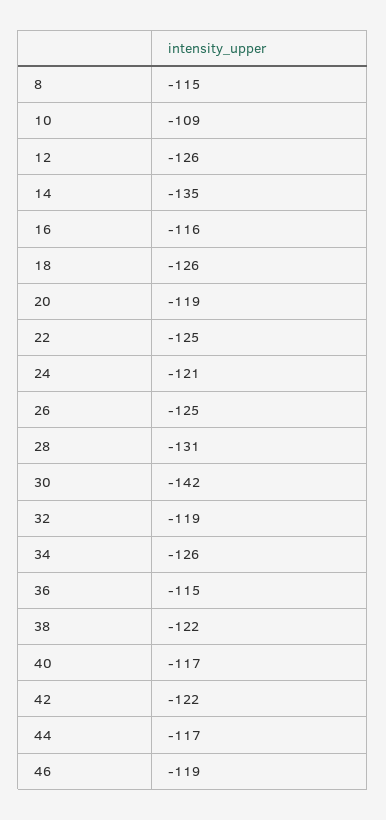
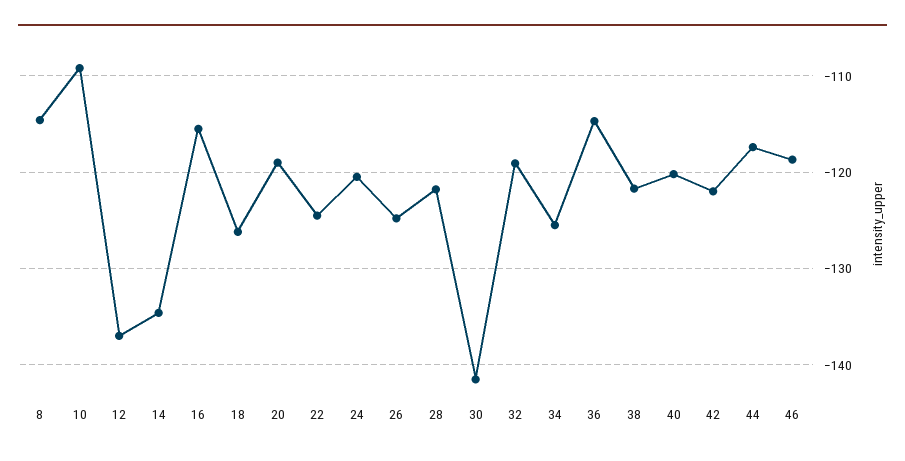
  {
    "8": -115,
    "10": -109,
-   "12": -126,
+   "12": -137,
    "14": -135,
    "16": -116,
    "18": -126,
    "20": -119,
    "22": -125,
    "24": -121,
    "26": -125,
-   "28": -131,
+   "28": -122,
    "30": -142,
    "32": -119,
    "34": -126,
    "36": -115,
    "38": -122,
-   "40": -117,
+   "40": -120,
    "42": -122,
    "44": -117,
    "46": -119
  }

